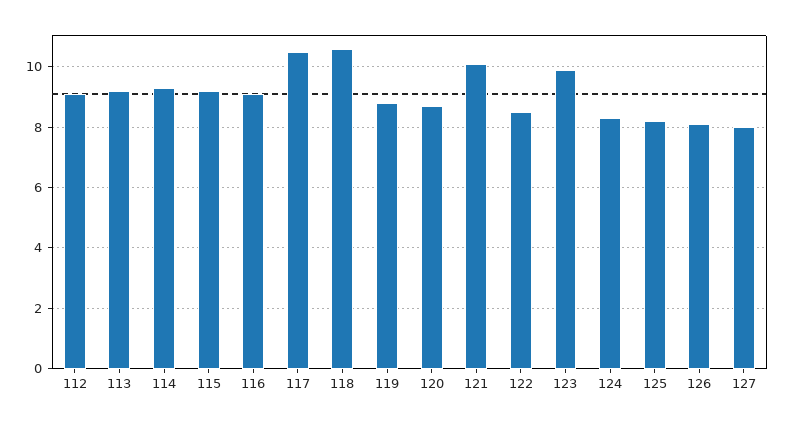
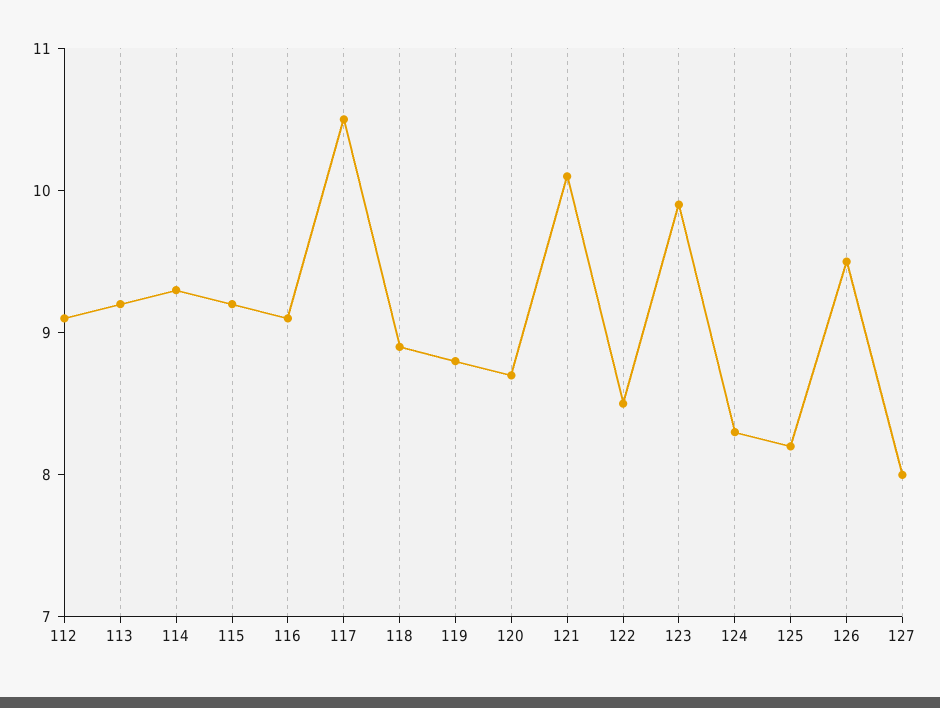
  {
    "112": 9.1,
    "113": 9.2,
    "114": 9.3,
    "115": 9.2,
    "116": 9.1,
    "117": 10.5,
-   "118": 10.5,
+   "118": 8.9,
    "119": 8.8,
    "120": 8.7,
    "121": 10.1,
    "122": 8.5,
    "123": 9.9,
    "124": 8.3,
    "125": 8.2,
-   "126": 8,
+   "126": 9.5,
    "127": 8
  }

